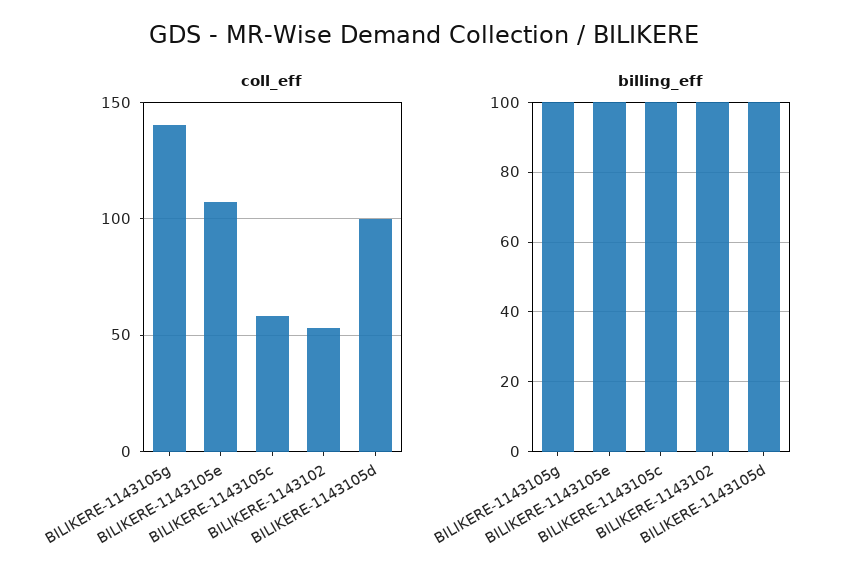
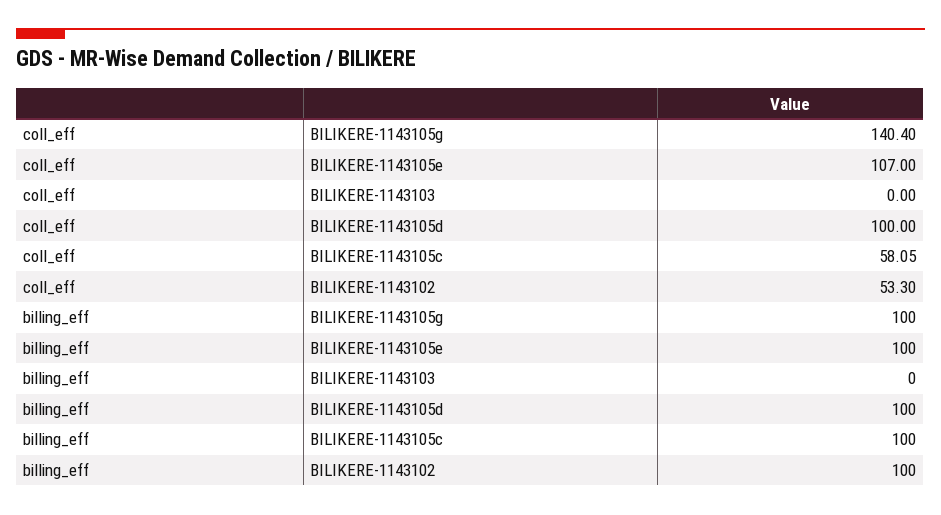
  {
    "coll_eff": {
      "BILIKERE-1143105g": 140.4,
      "BILIKERE-1143105e": 107,
      "BILIKERE-1143105c": 58.05,
      "BILIKERE-1143102": 53.3,
-     "BILIKERE-1143105d": 100
+     "BILIKERE-1143105d": 100,
+     "BILIKERE-1143103": 0
    },
    "billing_eff": {
      "BILIKERE-1143105g": 100,
      "BILIKERE-1143105e": 100,
      "BILIKERE-1143105c": 100,
      "BILIKERE-1143102": 100,
-     "BILIKERE-1143105d": 100
+     "BILIKERE-1143105d": 100,
+     "BILIKERE-1143103": 0
    }
  }

